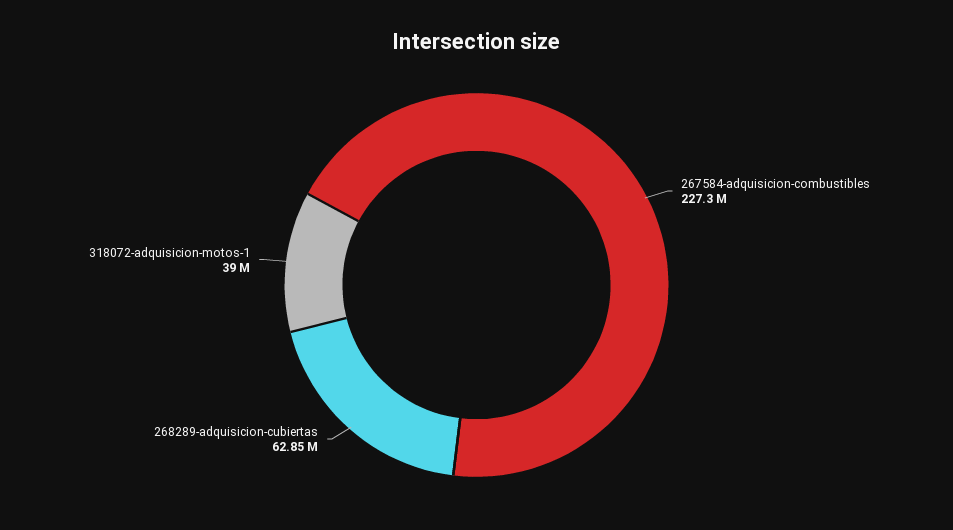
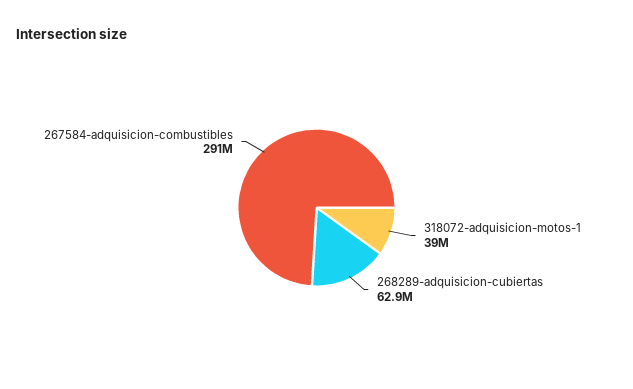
  {
-   "267584-adquisicion-combustibles": 227300000,
+   "267584-adquisicion-combustibles": 291000000,
    "268289-adquisicion-cubiertas": 62850000,
    "318072-adquisicion-motos-1": 39000000
  }

